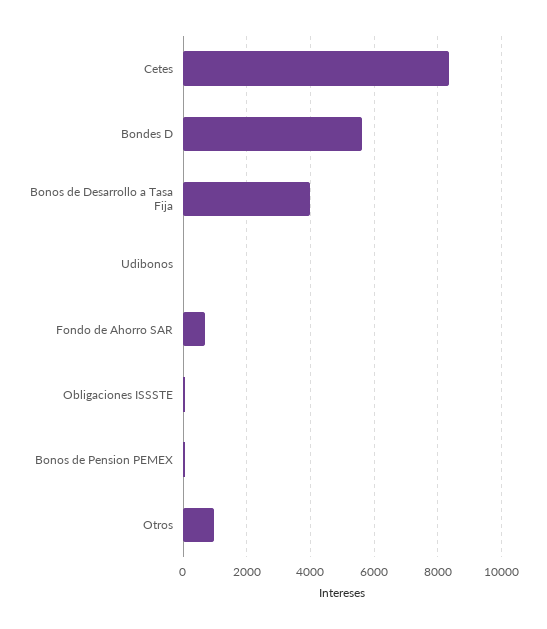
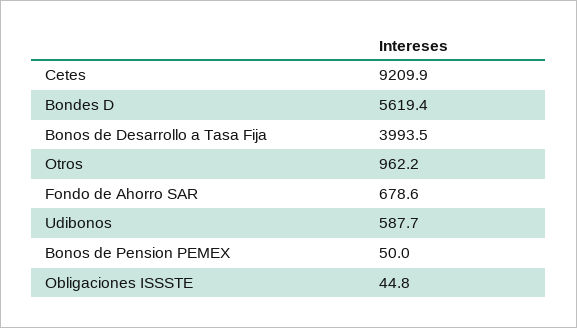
  {
-   "Cetes": 8400,
+   "Cetes": 9209.9,
    "Bondes D": 5619.4,
    "Bonos de Desarrollo a Tasa Fija": 3993.5,
-   "Udibonos": 0,
+   "Udibonos": 587.7,
    "Fondo de Ahorro SAR": 678.6,
    "Obligaciones ISSSTE": 44.8,
    "Bonos de Pension PEMEX": 50,
    "Otros": 962.2
  }

